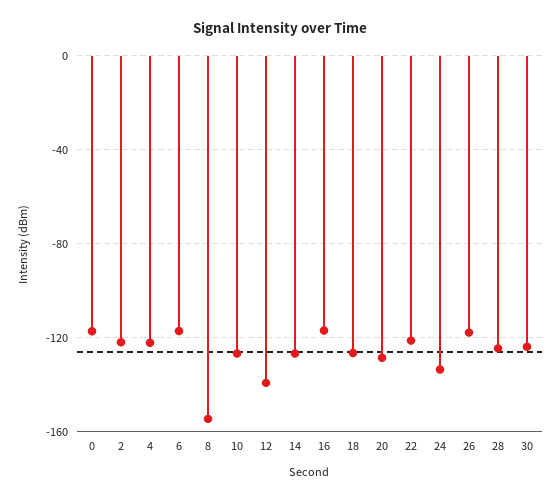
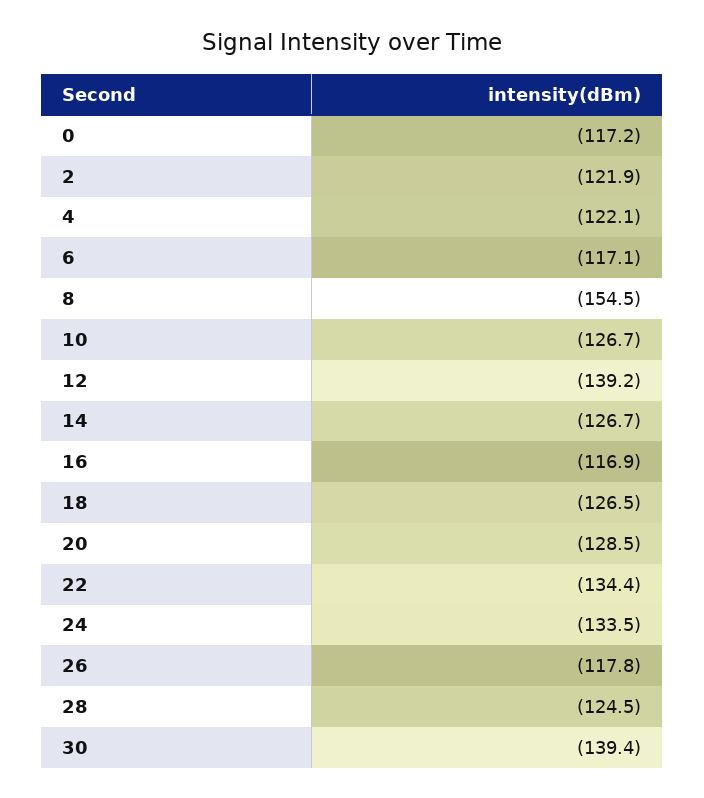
  {
    "0": -117.2,
    "2": -121.9,
    "4": -122.1,
    "6": -117.1,
    "8": -154.5,
    "10": -126.7,
    "12": -139.2,
    "14": -126.7,
    "16": -116.9,
    "18": -126.5,
    "20": -128.5,
-   "22": -120,
+   "22": -134.4,
    "24": -133.5,
    "26": -117.8,
    "28": -124.5,
-   "30": -125
+   "30": -139.4
  }

